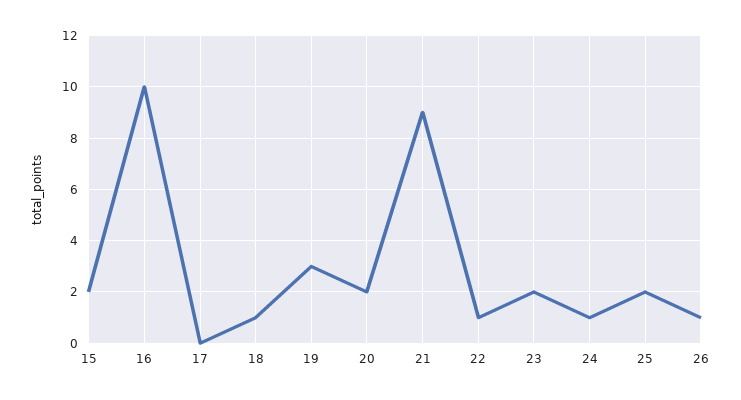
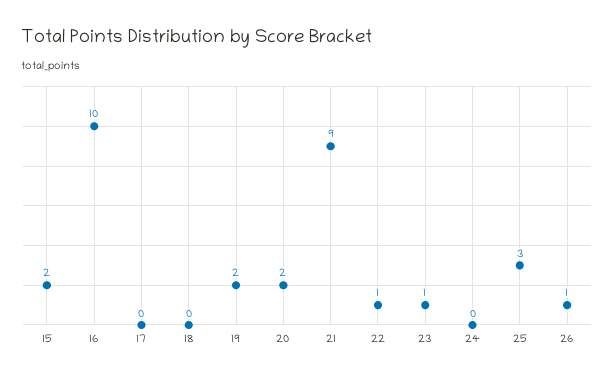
  {
    "15": 2,
    "16": 10,
    "17": 0,
-   "18": 1,
+   "18": 0,
-   "19": 3,
+   "19": 2,
    "20": 2,
    "21": 9,
    "22": 1,
-   "23": 2,
+   "23": 1,
-   "24": 1,
+   "24": 0,
-   "25": 2,
+   "25": 3,
    "26": 1
  }

